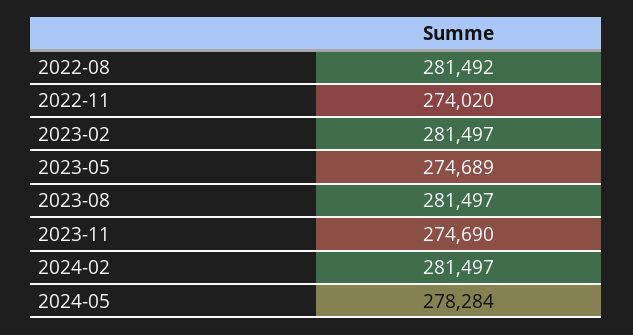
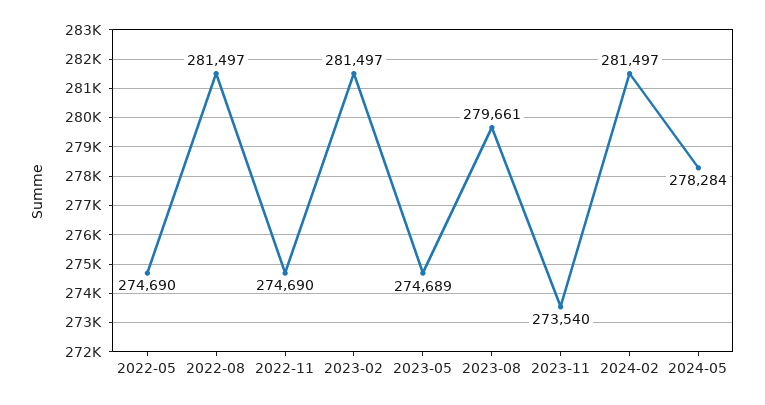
  {
-   "2022-08": 281492,
+   "2022-08": 281497,
-   "2022-11": 274020,
+   "2022-11": 274690,
    "2023-02": 281497,
    "2023-05": 274689,
-   "2023-08": 281497,
+   "2023-08": 279661,
-   "2023-11": 274690,
+   "2023-11": 273540,
    "2024-02": 281497,
-   "2024-05": 278284
+   "2024-05": 278284,
+   "2022-05": 274690
  }

